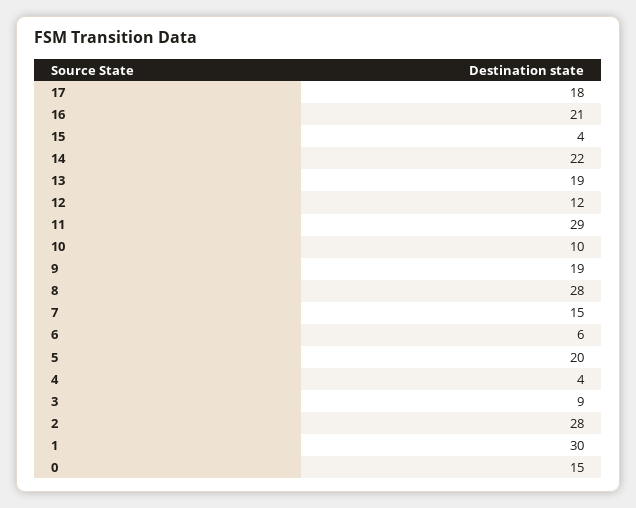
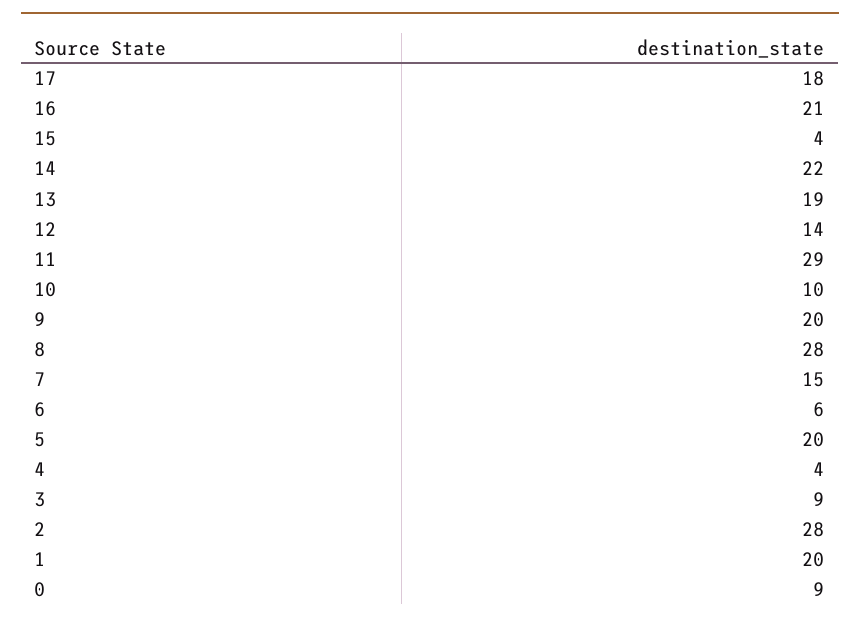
  {
    "17": 18,
    "16": 21,
    "15": 4,
    "14": 22,
    "13": 19,
-   "12": 12,
+   "12": 14,
    "11": 29,
    "10": 10,
-   "9": 19,
+   "9": 20,
    "8": 28,
    "7": 15,
    "6": 6,
    "5": 20,
    "4": 4,
    "3": 9,
    "2": 28,
-   "1": 30,
+   "1": 20,
-   "0": 15
+   "0": 9
  }

